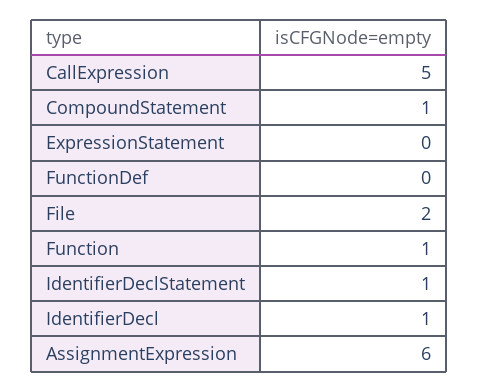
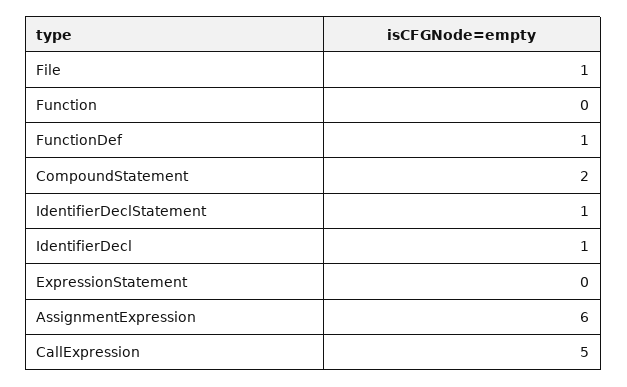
  {
    "CallExpression": 5,
-   "CompoundStatement": 1,
+   "CompoundStatement": 2,
    "ExpressionStatement": 0,
-   "FunctionDef": 0,
+   "FunctionDef": 1,
-   "File": 2,
+   "File": 1,
-   "Function": 1,
+   "Function": 0,
    "IdentifierDeclStatement": 1,
    "IdentifierDecl": 1,
    "AssignmentExpression": 6
  }

